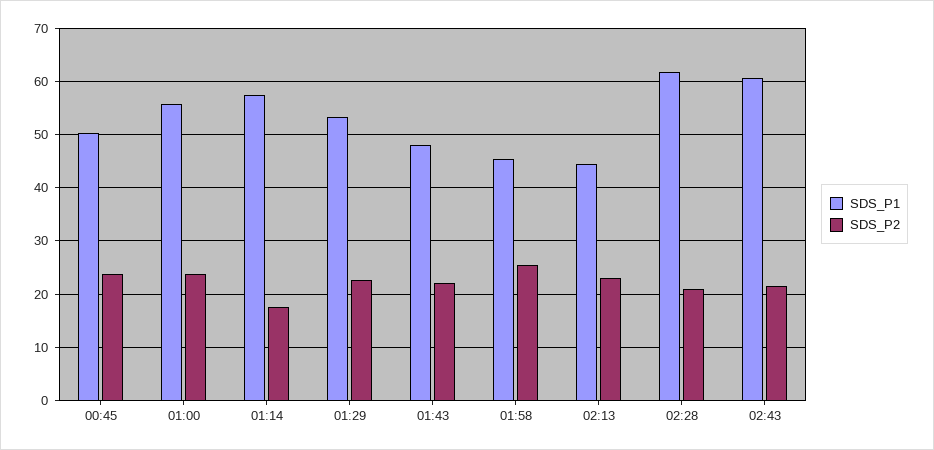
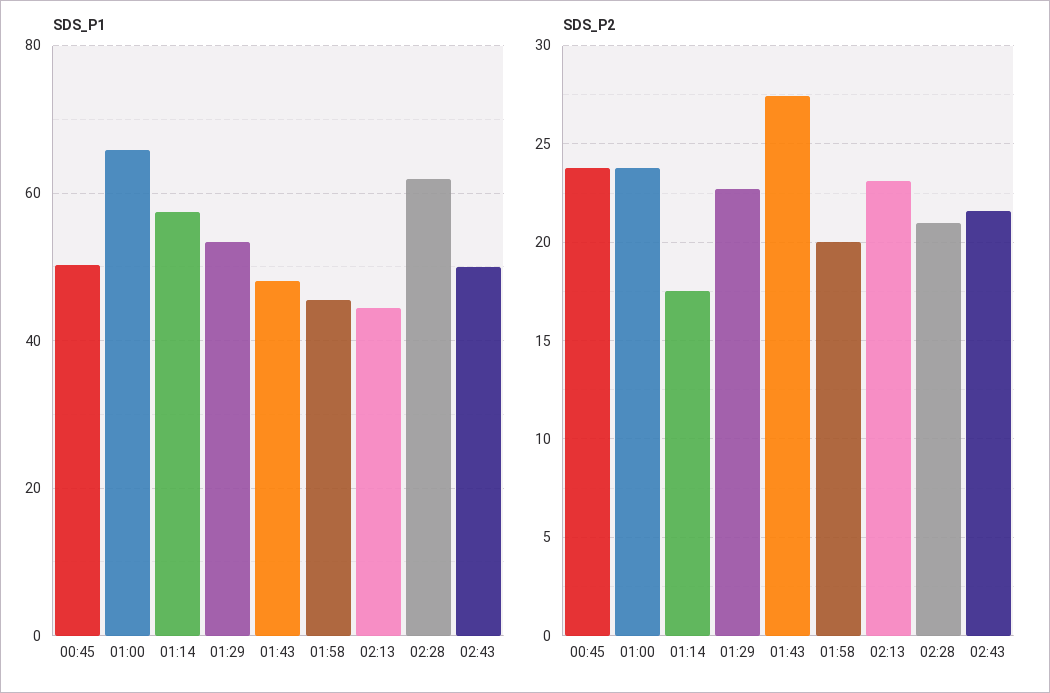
  {
    "SDS_P1": {
      "00:45": 50,
-     "01:00": 56,
+     "01:00": 66,
      "01:14": 58,
      "01:29": 54,
      "01:43": 48,
      "01:58": 46,
      "02:13": 44,
      "02:28": 62,
-     "02:43": 60
+     "02:43": 50
    },
    "SDS_P2": {
      "00:45": 24,
      "01:00": 24,
      "01:14": 17.5,
      "01:29": 22.5,
-     "01:43": 22,
+     "01:43": 27.5,
-     "01:58": 26,
+     "01:58": 20,
      "02:13": 23,
      "02:28": 21,
      "02:43": 21.5
    }
  }

